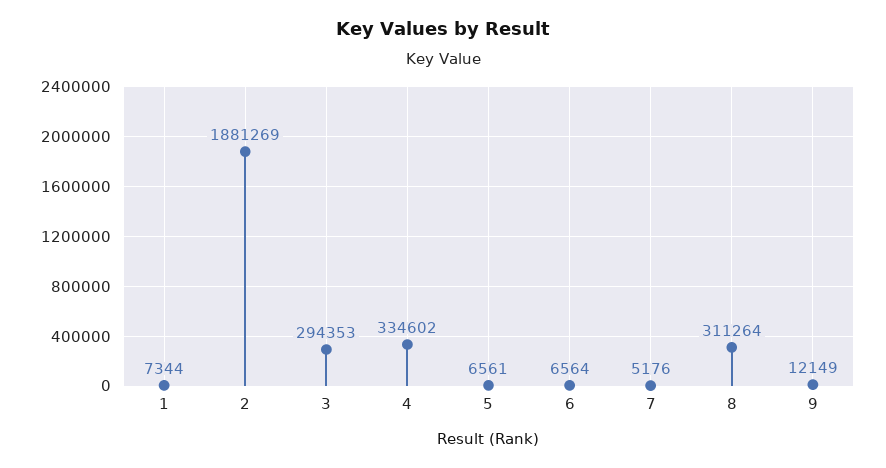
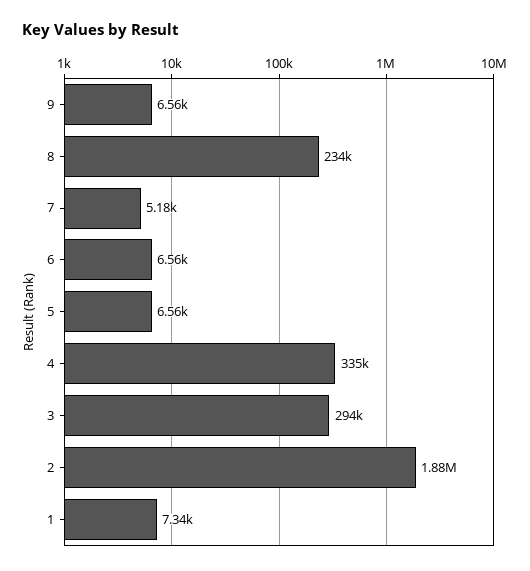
  {
    "1": 7344,
    "2": 1881269,
    "3": 294353,
    "4": 334602,
    "5": 6561,
    "6": 6564,
    "7": 5176,
-   "8": 311264,
+   "8": 234000,
-   "9": 12149
+   "9": 6560
  }

